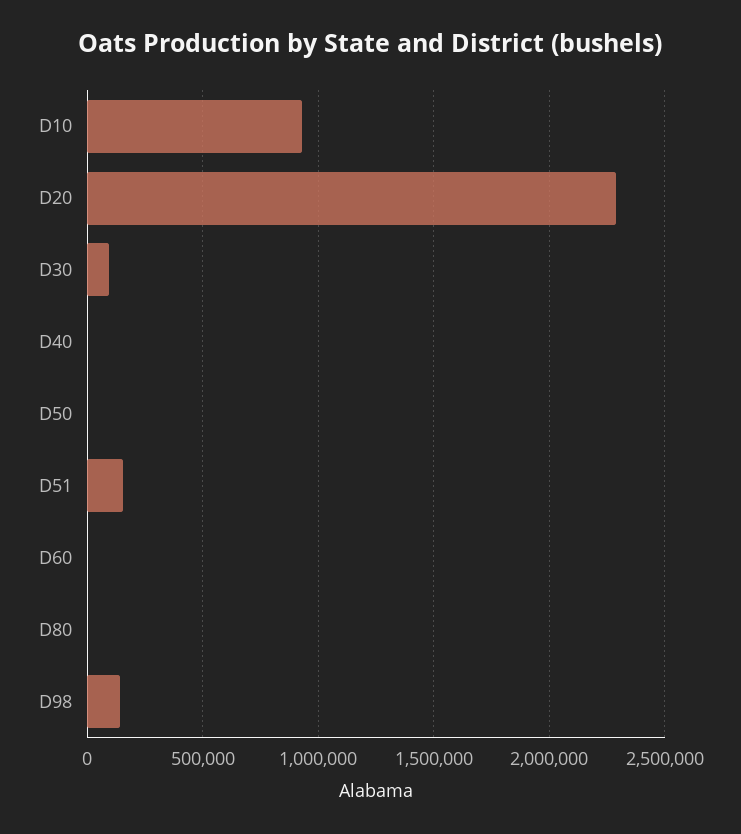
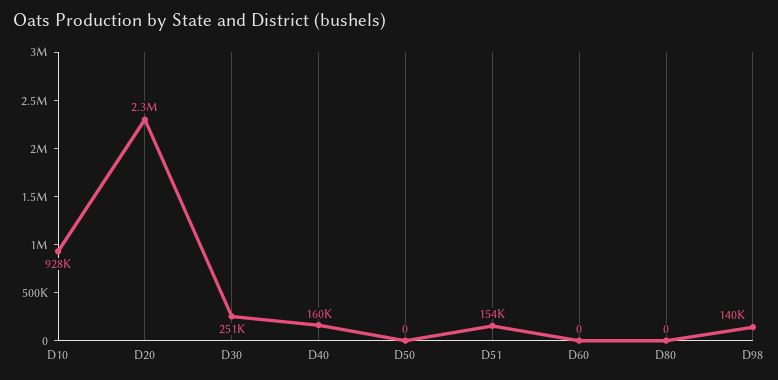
  {
    "D10": 928000,
    "D20": 2300000,
-   "D30": 100000,
+   "D30": 251000,
-   "D40": 0,
+   "D40": 160000,
    "D50": 0,
    "D51": 154000,
    "D60": 0,
    "D80": 0,
    "D98": 140000
  }

